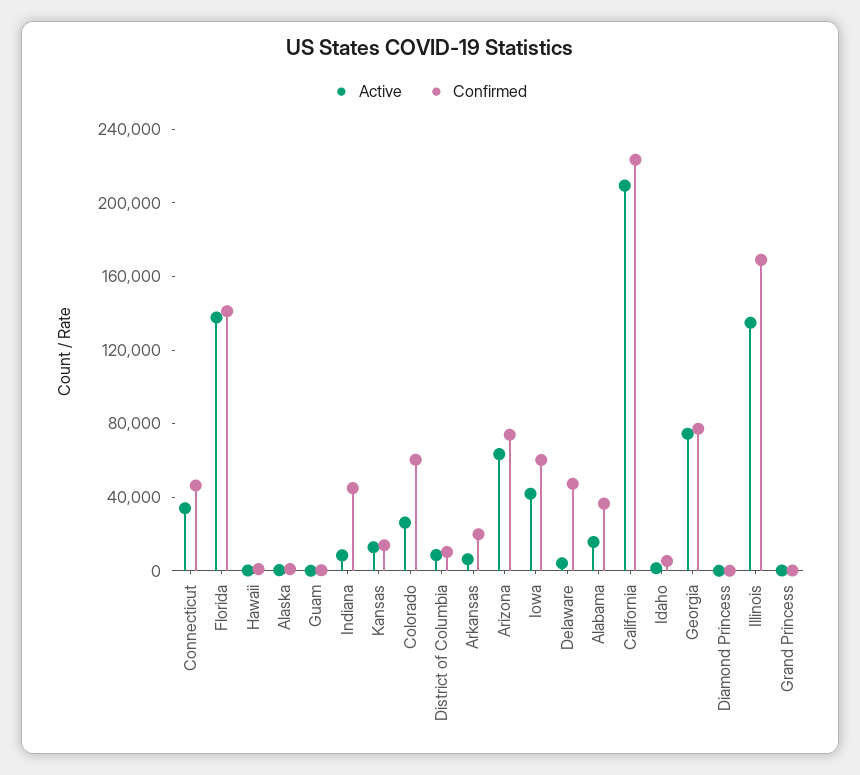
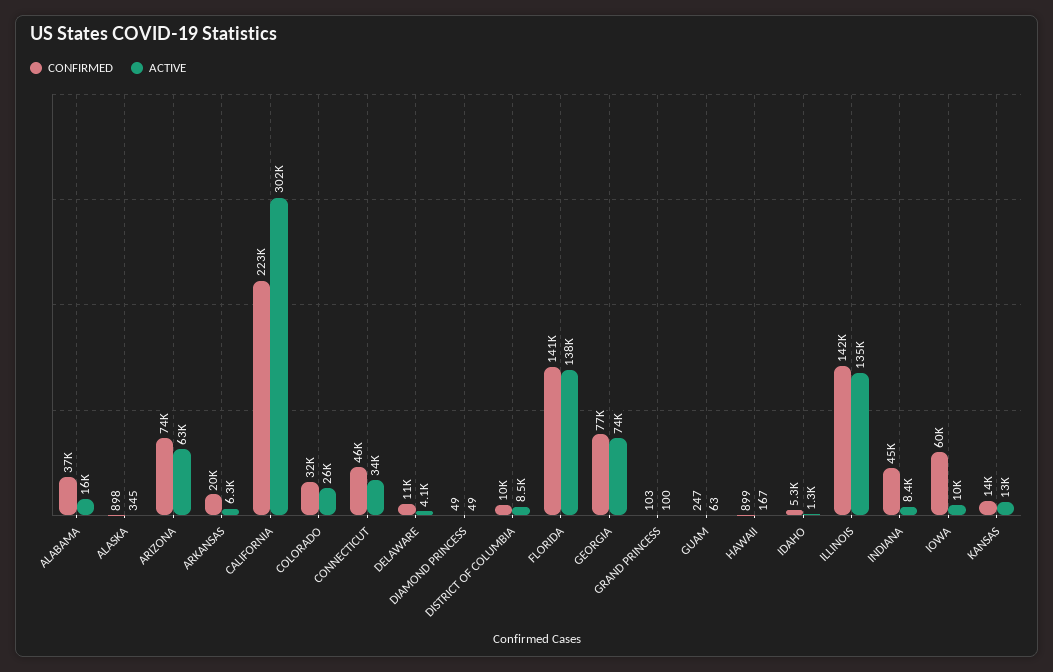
  {
    "Active": {
      "Connecticut": 34000,
      "Florida": 138000,
      "Hawaii": 167,
      "Alaska": 345,
      "Guam": 63,
      "Indiana": 8400,
      "Kansas": 13000,
      "Colorado": 26000,
      "District of Columbia": 8500,
      "Arkansas": 6300,
      "Arizona": 63000,
-     "Iowa": 40000,
+     "Iowa": 10000,
      "Delaware": 4100,
      "Alabama": 16000,
-     "California": 210000,
+     "California": 302000,
      "Idaho": 1300,
      "Georgia": 74000,
      "Diamond Princess": 49,
      "Illinois": 135000,
      "Grand Princess": 100
    },
    "Confirmed": {
      "Connecticut": 46000,
      "Florida": 141000,
      "Hawaii": 899,
      "Alaska": 898,
      "Guam": 247,
      "Indiana": 45000,
      "Kansas": 14000,
-     "Colorado": 60000,
+     "Colorado": 32000,
      "District of Columbia": 10000,
      "Arkansas": 20000,
      "Arizona": 74000,
      "Iowa": 60000,
-     "Delaware": 50000,
+     "Delaware": 11000,
      "Alabama": 37000,
      "California": 223000,
      "Idaho": 5300,
      "Georgia": 77000,
      "Diamond Princess": 49,
-     "Illinois": 170000,
+     "Illinois": 142000,
      "Grand Princess": 103
    }
  }

